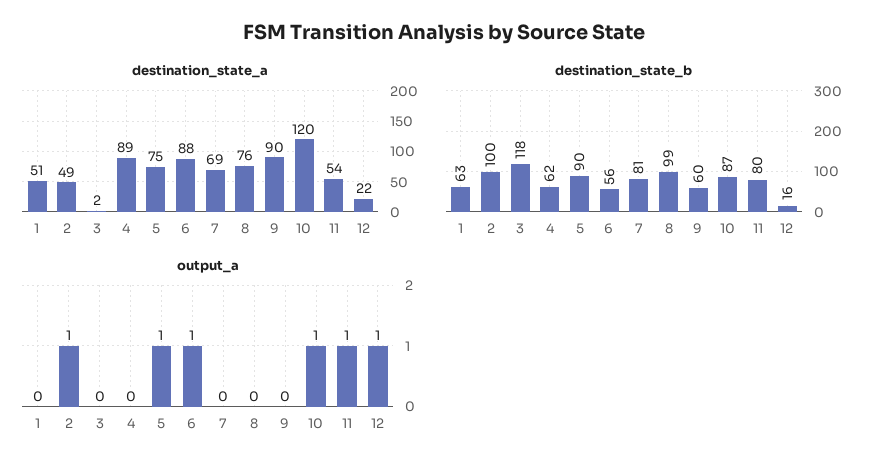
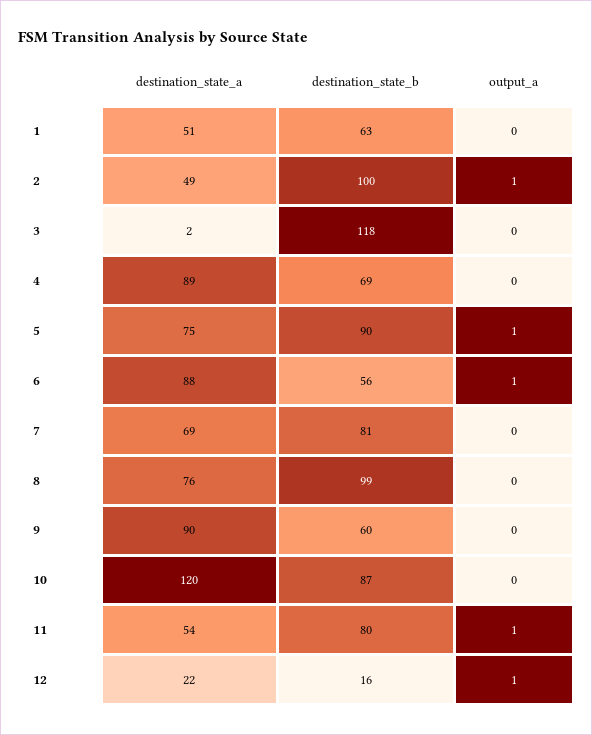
  {
    "destination_state_a": {
      "1": 51,
      "2": 49,
      "3": 2,
      "4": 89,
      "5": 75,
      "6": 88,
      "7": 69,
      "8": 76,
      "9": 90,
      "10": 120,
      "11": 54,
      "12": 22
    },
    "destination_state_b": {
      "1": 63,
      "2": 100,
      "3": 118,
-     "4": 62,
+     "4": 69,
      "5": 90,
      "6": 56,
      "7": 81,
      "8": 99,
      "9": 60,
      "10": 87,
      "11": 80,
      "12": 16
    },
    "output_a": {
      "1": 0,
      "2": 1,
      "3": 0,
      "4": 0,
      "5": 1,
      "6": 1,
      "7": 0,
      "8": 0,
      "9": 0,
-     "10": 1,
+     "10": 0,
      "11": 1,
      "12": 1
    }
  }

